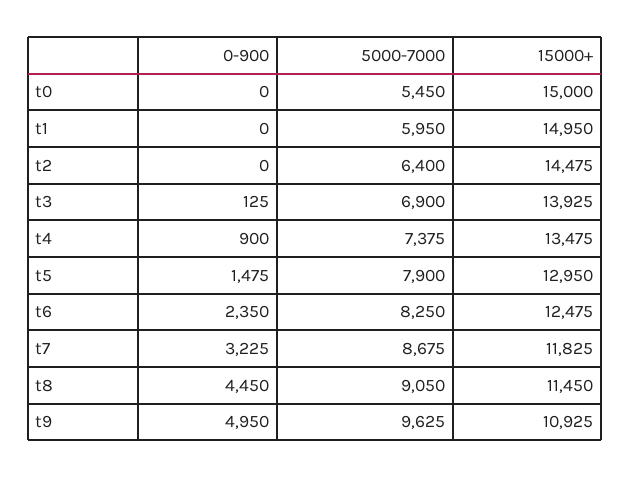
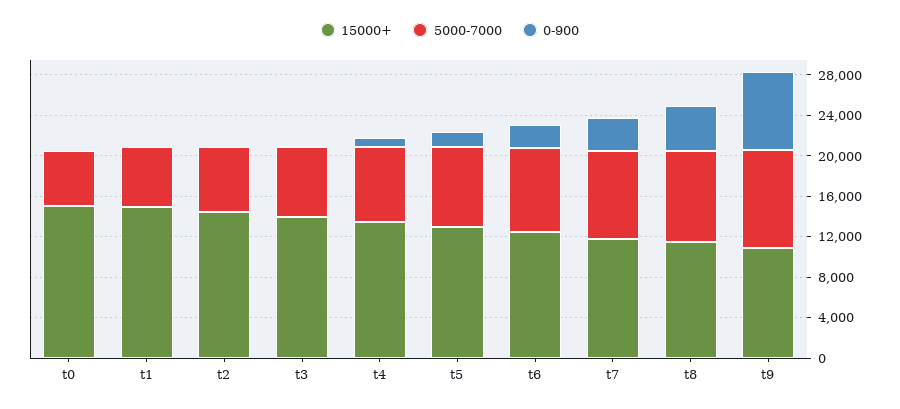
  {
    "0-900": {
      "t0": 0,
      "t1": 0,
      "t2": 0,
      "t3": 125,
      "t4": 900,
      "t5": 1475,
      "t6": 2350,
      "t7": 3225,
      "t8": 4450,
-     "t9": 4950
+     "t9": 8000
    },
    "5000-7000": {
      "t0": 5450,
      "t1": 5950,
      "t2": 6400,
      "t3": 6900,
      "t4": 7375,
      "t5": 7900,
      "t6": 8250,
      "t7": 8675,
      "t8": 9050,
      "t9": 9625
    },
    "15000+": {
      "t0": 15000,
      "t1": 14950,
      "t2": 14475,
      "t3": 13925,
      "t4": 13475,
      "t5": 12950,
      "t6": 12475,
      "t7": 11825,
      "t8": 11450,
      "t9": 10925
    }
  }

